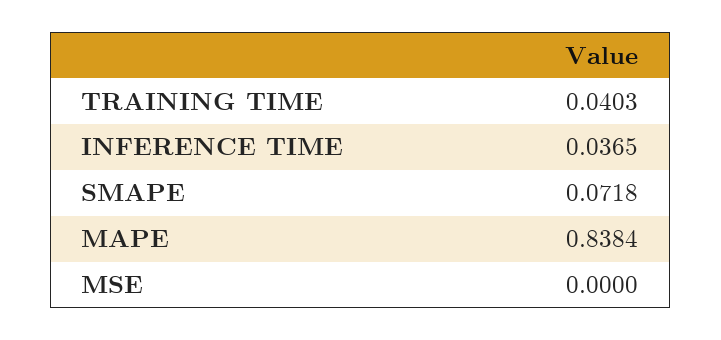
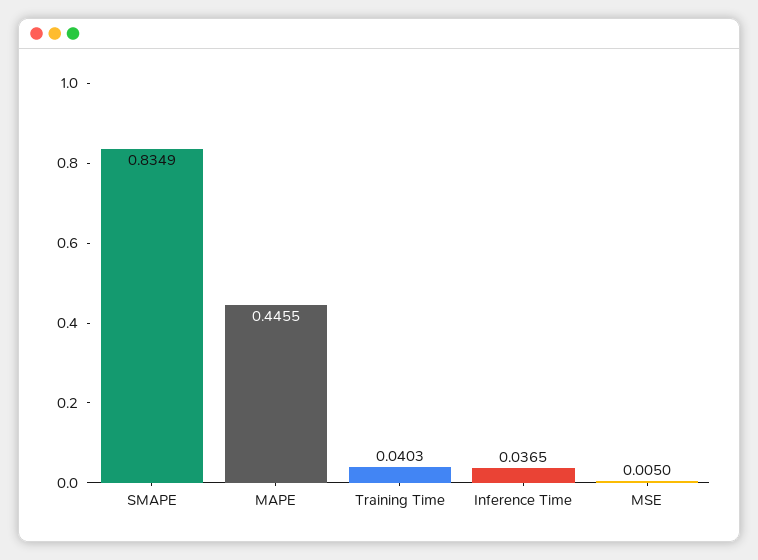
  {
    "TRAINING TIME": 0.0403,
    "INFERENCE TIME": 0.0365,
-   "SMAPE": 0.0718,
+   "SMAPE": 0.8349,
-   "MAPE": 0.8384,
+   "MAPE": 0.4455,
-   "MSE": 0
+   "MSE": 0.005
  }

